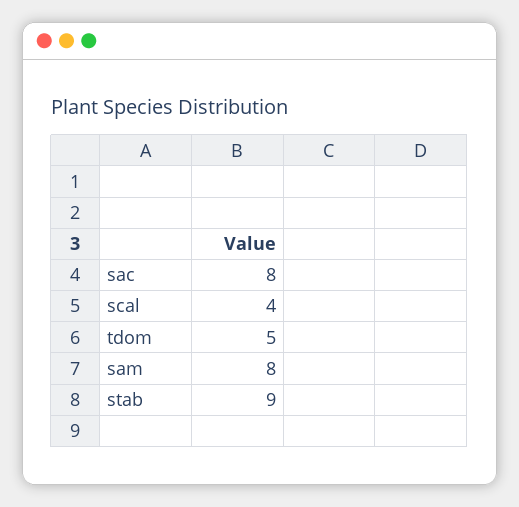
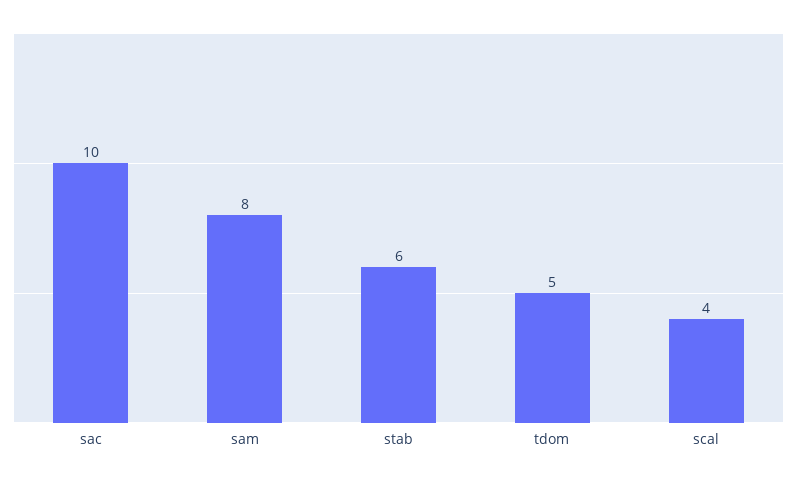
  {
-   "sac": 8,
+   "sac": 10,
    "scal": 4,
    "tdom": 5,
    "sam": 8,
-   "stab": 9
+   "stab": 6
  }

